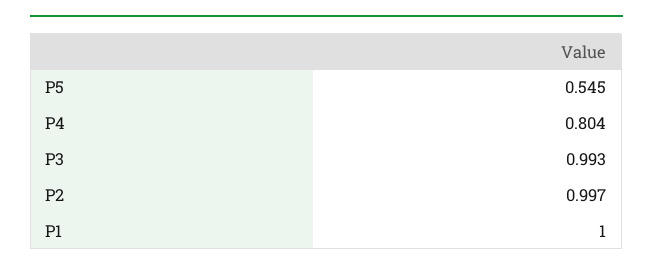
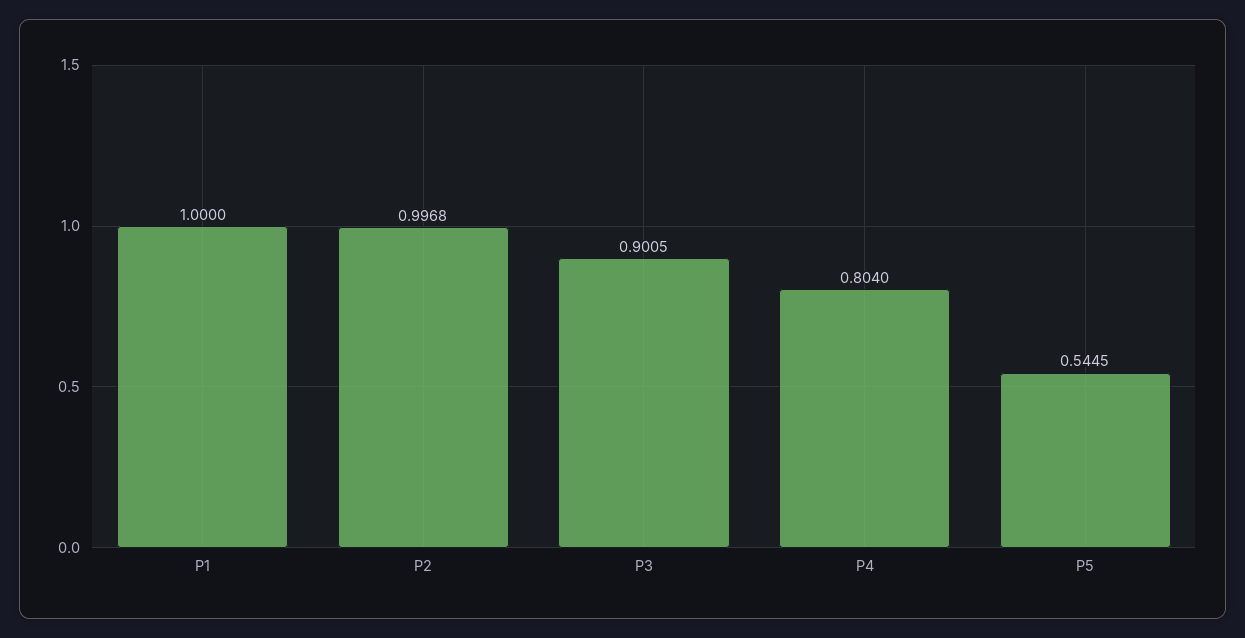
  {
    "P5": 0.5445,
    "P4": 0.804,
-   "P3": 0.993,
+   "P3": 0.9005,
    "P2": 0.9968,
    "P1": 1
  }

